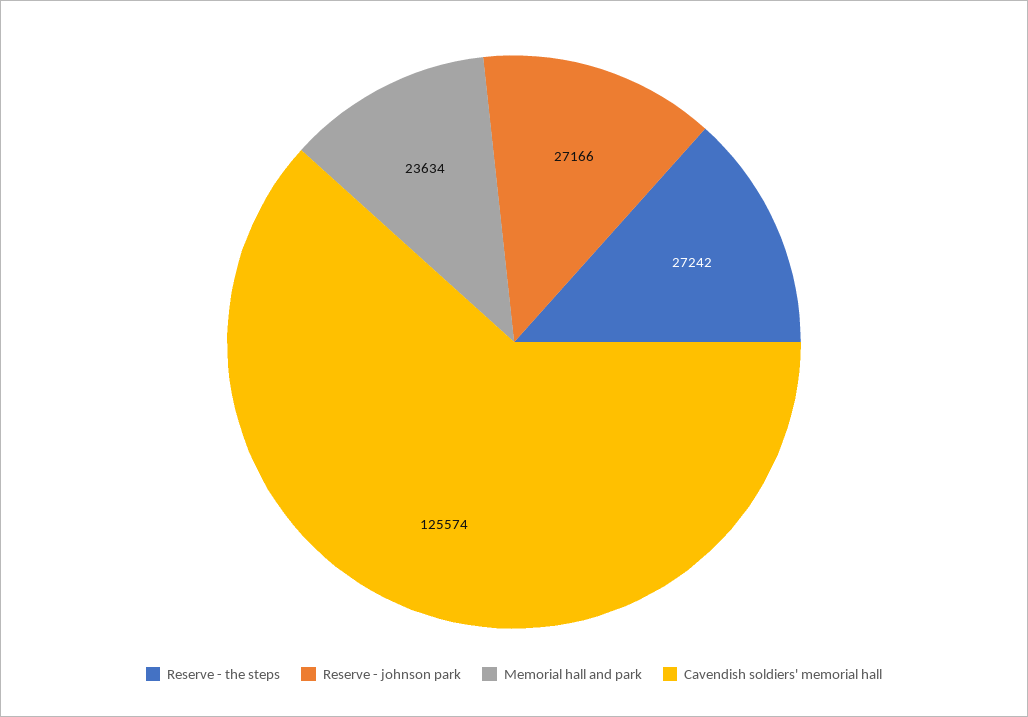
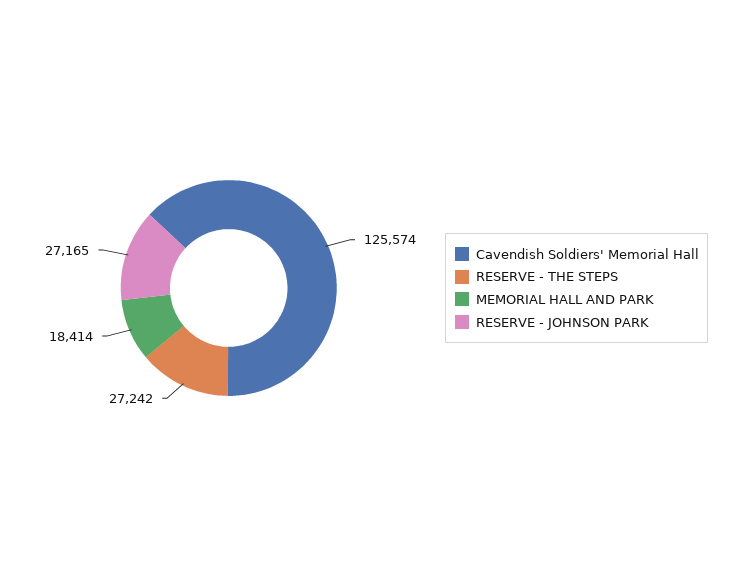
  {
    "Reserve - the steps": 27242,
-   "Reserve - johnson park": 27166,
+   "Reserve - johnson park": 27165,
-   "Memorial hall and park": 23634,
+   "Memorial hall and park": 18414,
    "Cavendish soldiers' memorial hall": 125574
  }

